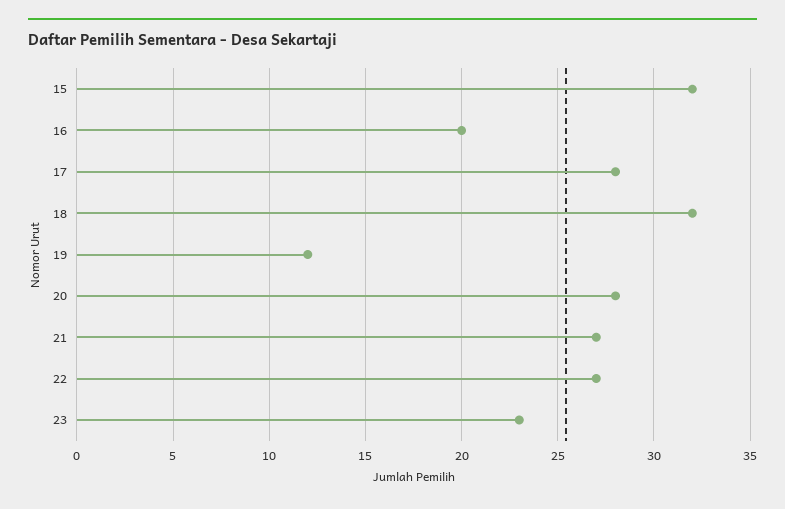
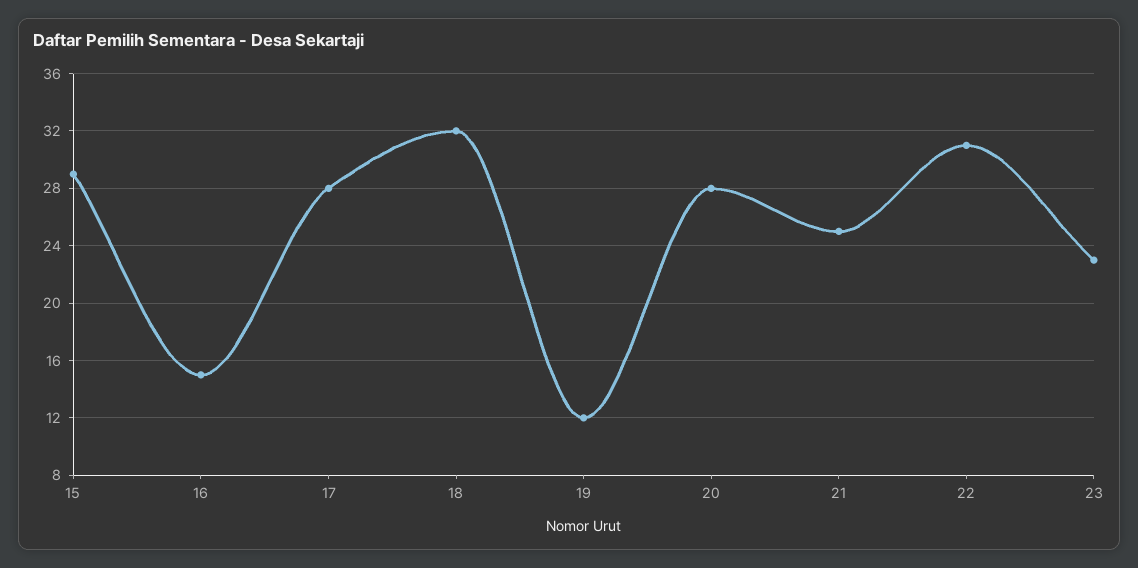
  {
-   "15": 32,
+   "15": 29,
-   "16": 20,
+   "16": 15,
    "17": 28,
    "18": 32,
    "19": 12,
    "20": 28,
-   "21": 27,
+   "21": 25,
-   "22": 27,
+   "22": 31,
    "23": 23
  }

